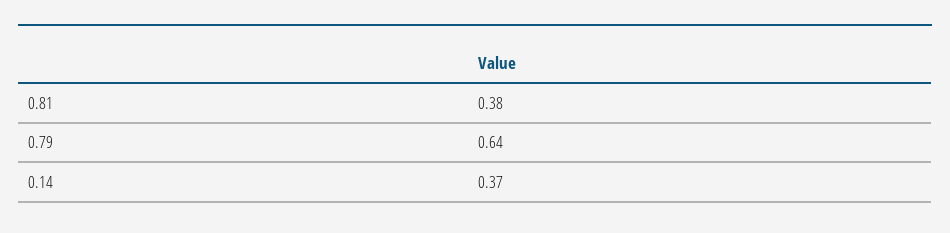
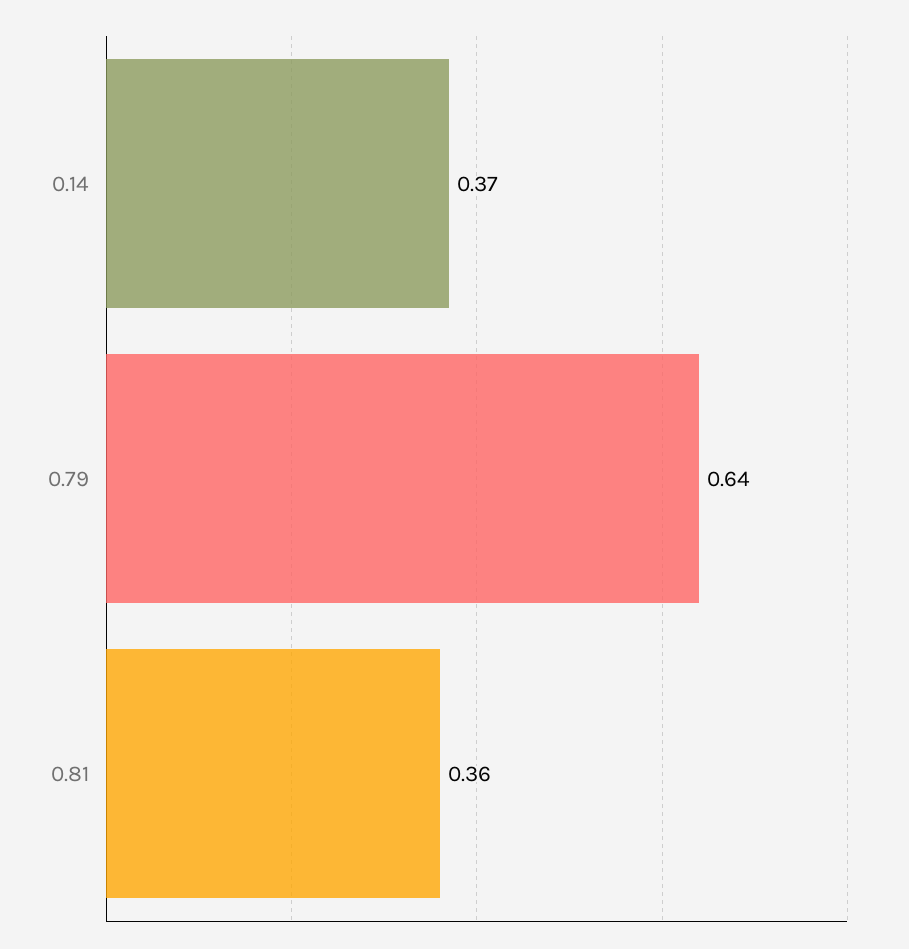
  {
-   "0.81": 0.38,
+   "0.81": 0.36,
    "0.79": 0.64,
    "0.14": 0.37
  }

